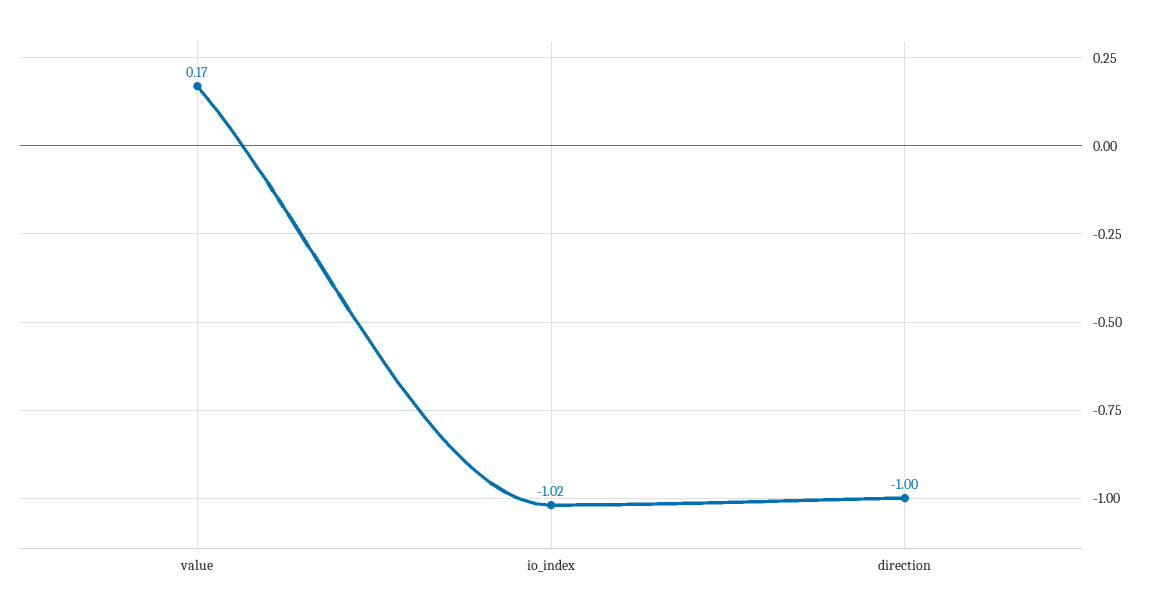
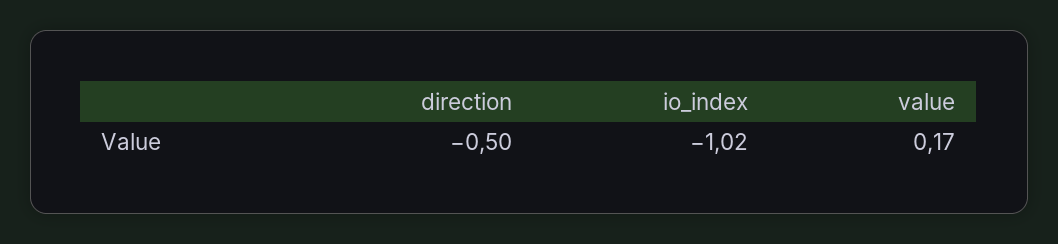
  {
    "value": 0.17,
    "io_index": -1.02,
-   "direction": -1
+   "direction": -0.5
  }

